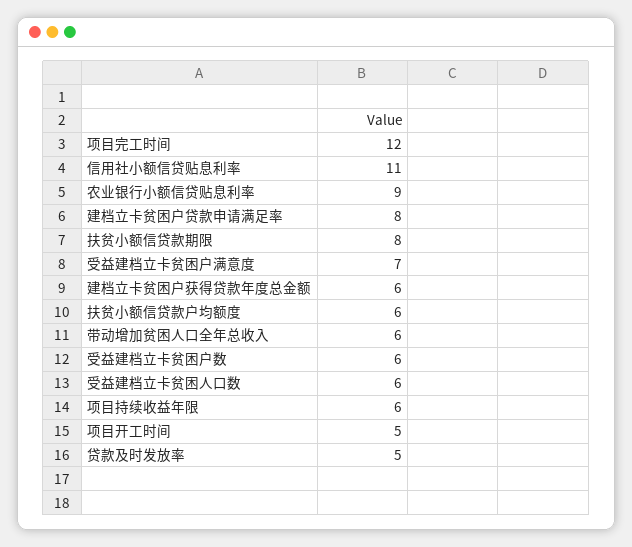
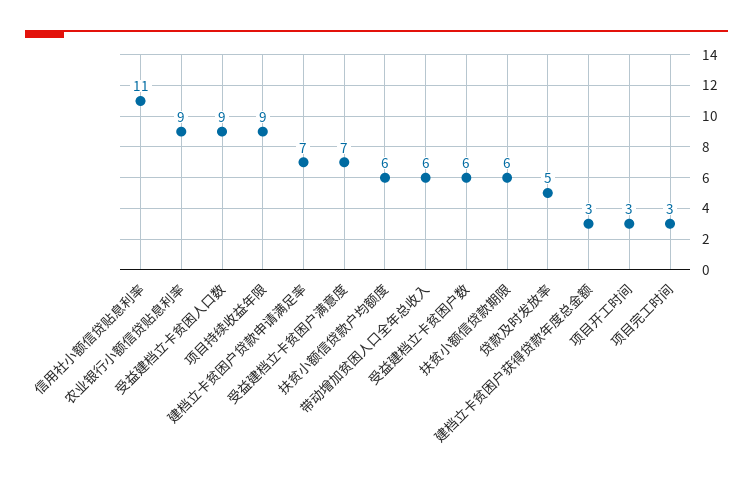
  {
-   "项目完工时间": 12,
+   "项目完工时间": 3,
    "信用社小额信贷贴息利率": 11,
    "农业银行小额信贷贴息利率": 9,
-   "建档立卡贫困户贷款申请满足率": 8,
+   "建档立卡贫困户贷款申请满足率": 7,
-   "扶贫小额信贷款期限": 8,
+   "扶贫小额信贷款期限": 6,
    "受益建档立卡贫困户满意度": 7,
-   "建档立卡贫困户获得贷款年度总金额": 6,
+   "建档立卡贫困户获得贷款年度总金额": 3,
    "扶贫小额信贷款户均额度": 6,
    "带动增加贫困人口全年总收入": 6,
    "受益建档立卡贫困户数": 6,
-   "受益建档立卡贫困人口数": 6,
+   "受益建档立卡贫困人口数": 9,
-   "项目持续收益年限": 6,
+   "项目持续收益年限": 9,
-   "项目开工时间": 5,
+   "项目开工时间": 3,
    "贷款及时发放率": 5
  }

